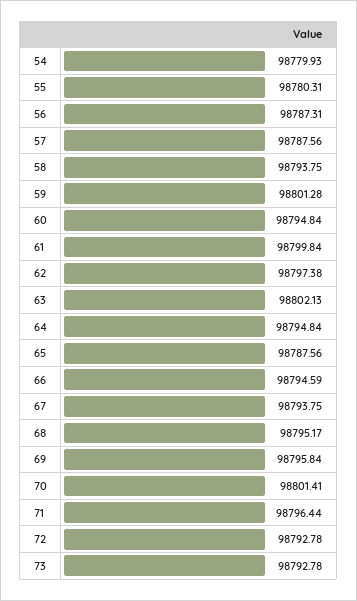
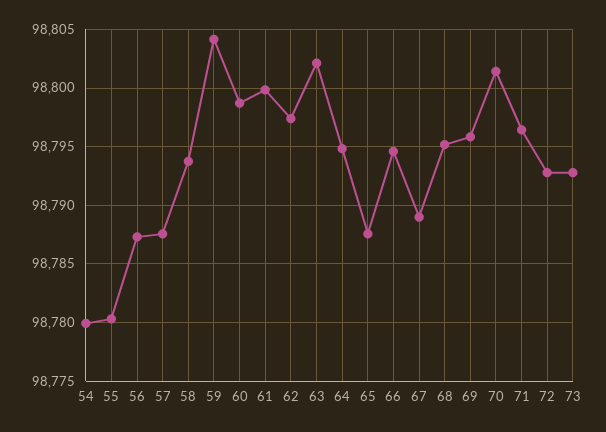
  {
    "54": 98779.93,
    "55": 98780.31,
    "56": 98787.31,
    "57": 98787.56,
    "58": 98793.75,
-   "59": 98801.28,
+   "59": 98804,
-   "60": 98794.84,
+   "60": 98799,
    "61": 98799.84,
    "62": 98797.38,
    "63": 98802.13,
    "64": 98794.84,
    "65": 98787.56,
    "66": 98794.59,
-   "67": 98793.75,
+   "67": 98789,
    "68": 98795.17,
    "69": 98795.84,
    "70": 98801.41,
    "71": 98796.44,
    "72": 98792.78,
    "73": 98792.78
  }

